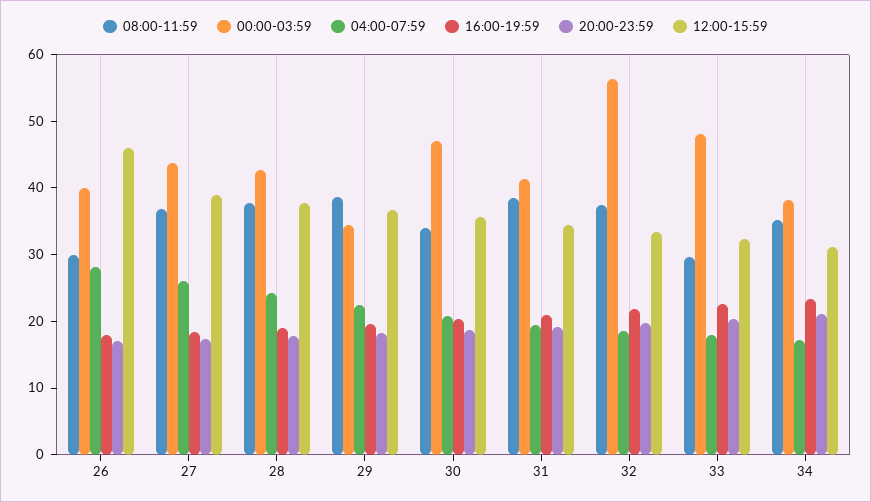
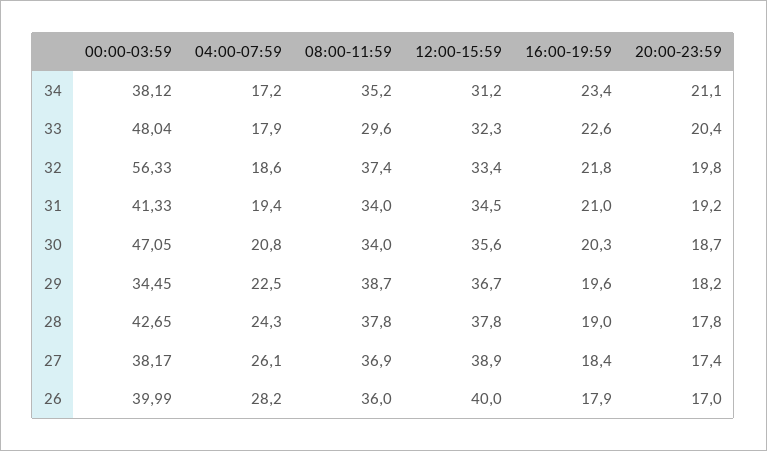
  {
    "08:00-11:59": {
-     "26": 30,
+     "26": 36,
      "27": 36.9,
      "28": 37.8,
      "29": 38.7,
      "30": 34,
-     "31": 38,
+     "31": 34,
      "32": 37.4,
      "33": 29.6,
      "34": 35.2
    },
    "00:00-03:59": {
      "26": 39.99,
-     "27": 44,
+     "27": 38.17,
      "28": 42.65,
      "29": 34.45,
      "30": 47.05,
      "31": 41.33,
      "32": 56.33,
      "33": 48.04,
      "34": 38.12
    },
    "04:00-07:59": {
      "26": 28.2,
      "27": 26.1,
      "28": 24.3,
      "29": 22.5,
      "30": 20.8,
      "31": 19.4,
      "32": 18.6,
      "33": 17.9,
      "34": 17.2
    },
    "16:00-19:59": {
      "26": 17.9,
      "27": 18.4,
      "28": 19,
      "29": 19.6,
      "30": 20.3,
      "31": 21,
      "32": 21.8,
      "33": 22.6,
      "34": 23.4
    },
    "20:00-23:59": {
      "26": 17,
      "27": 17.4,
      "28": 17.8,
      "29": 18.2,
      "30": 18.7,
      "31": 19.2,
      "32": 19.8,
      "33": 20.4,
      "34": 21.1
    },
    "12:00-15:59": {
-     "26": 46,
+     "26": 40,
      "27": 38.9,
      "28": 37.8,
      "29": 36.7,
      "30": 35.6,
      "31": 34.5,
      "32": 33.4,
      "33": 32.3,
      "34": 31.2
    }
  }

